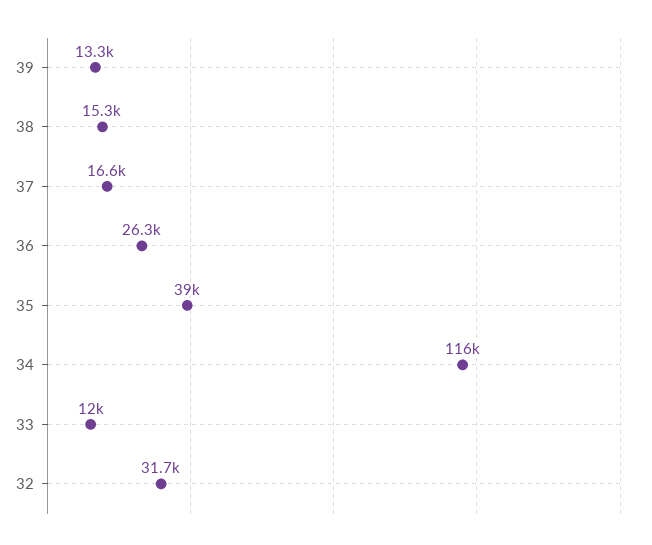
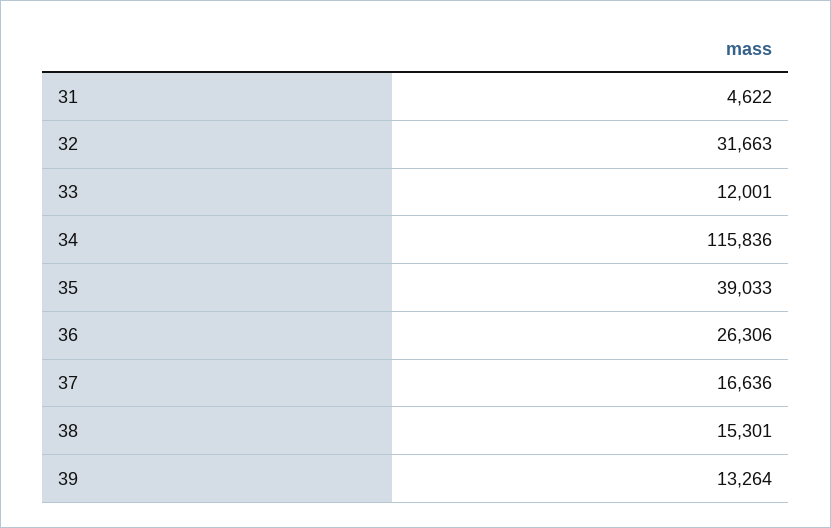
  {
    "39": 13264,
    "38": 15301,
    "37": 16636,
    "36": 26306,
    "35": 39033,
    "34": 115836,
    "33": 12001,
-   "32": 31663
+   "32": 31663,
+   "31": 4622
  }

